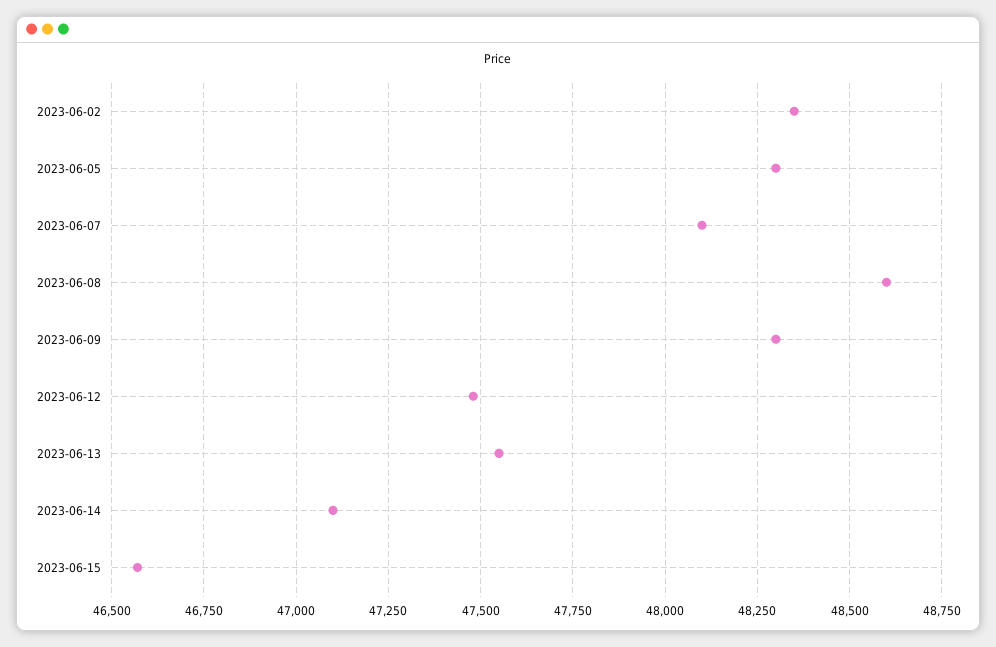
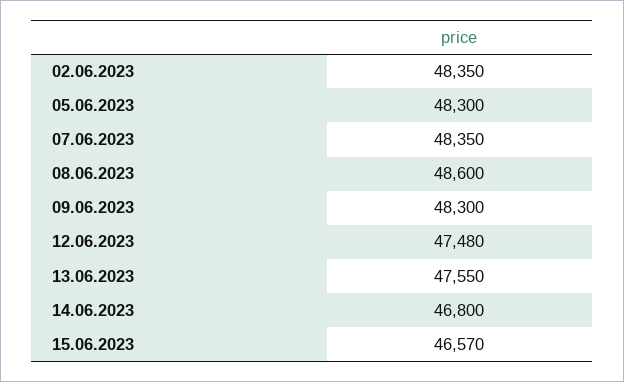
  {
    "2023-06-02": 48350,
    "2023-06-05": 48300,
-   "2023-06-07": 48100,
+   "2023-06-07": 48350,
    "2023-06-08": 48600,
    "2023-06-09": 48300,
    "2023-06-12": 47480,
    "2023-06-13": 47550,
-   "2023-06-14": 47100,
+   "2023-06-14": 46800,
    "2023-06-15": 46570
  }

